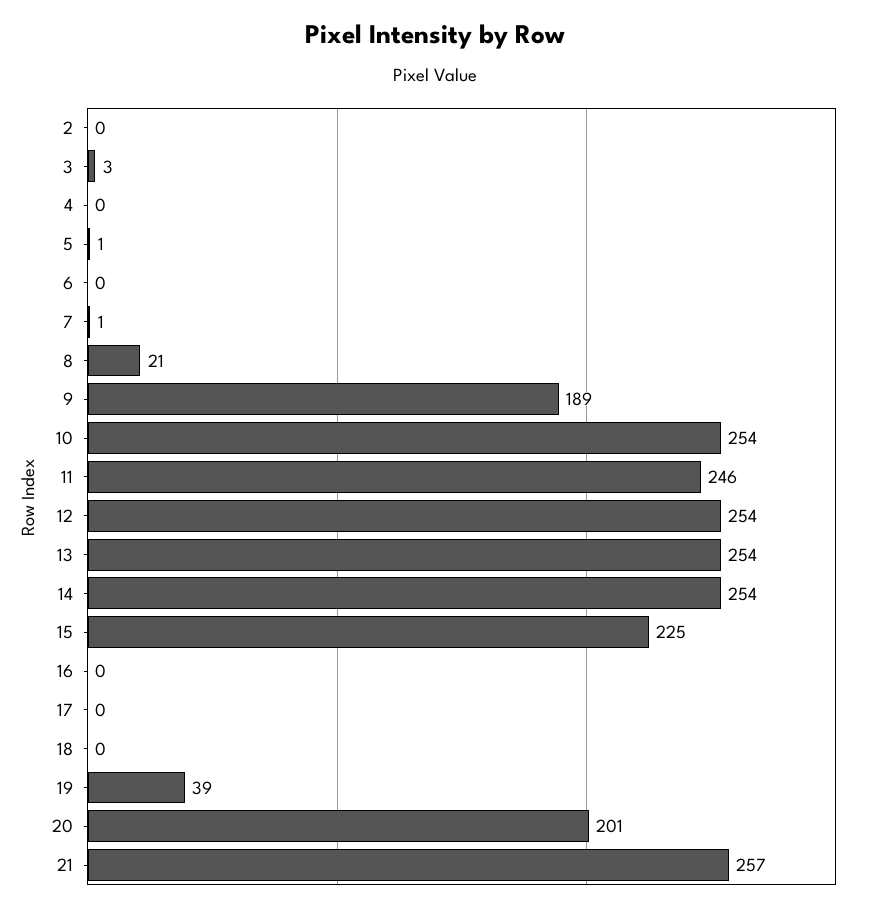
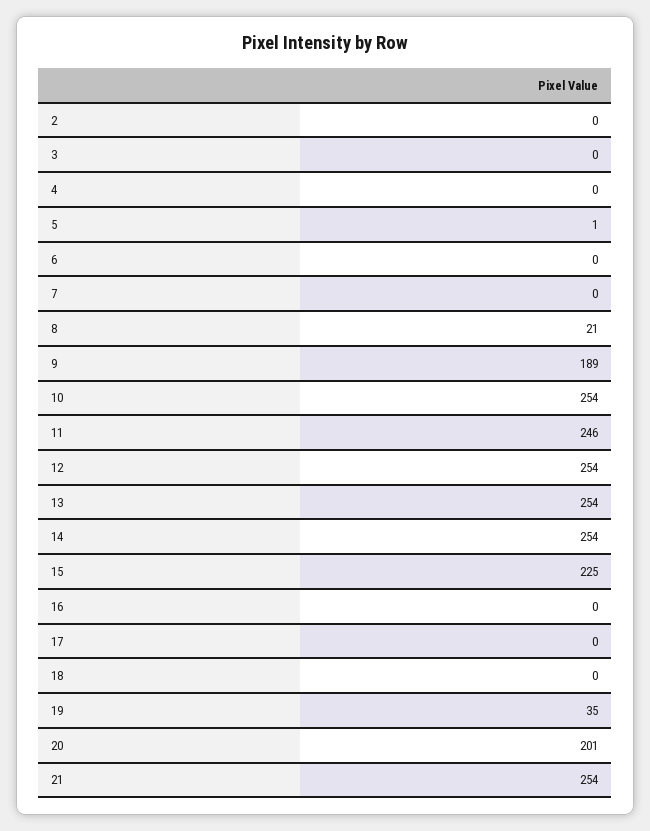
  {
    "2": 0,
-   "3": 3,
+   "3": 0,
    "4": 0,
    "5": 1,
    "6": 0,
-   "7": 1,
+   "7": 0,
    "8": 21,
    "9": 189,
    "10": 254,
    "11": 246,
    "12": 254,
    "13": 254,
    "14": 254,
    "15": 225,
    "16": 0,
    "17": 0,
    "18": 0,
-   "19": 39,
+   "19": 35,
    "20": 201,
-   "21": 257
+   "21": 254
  }

